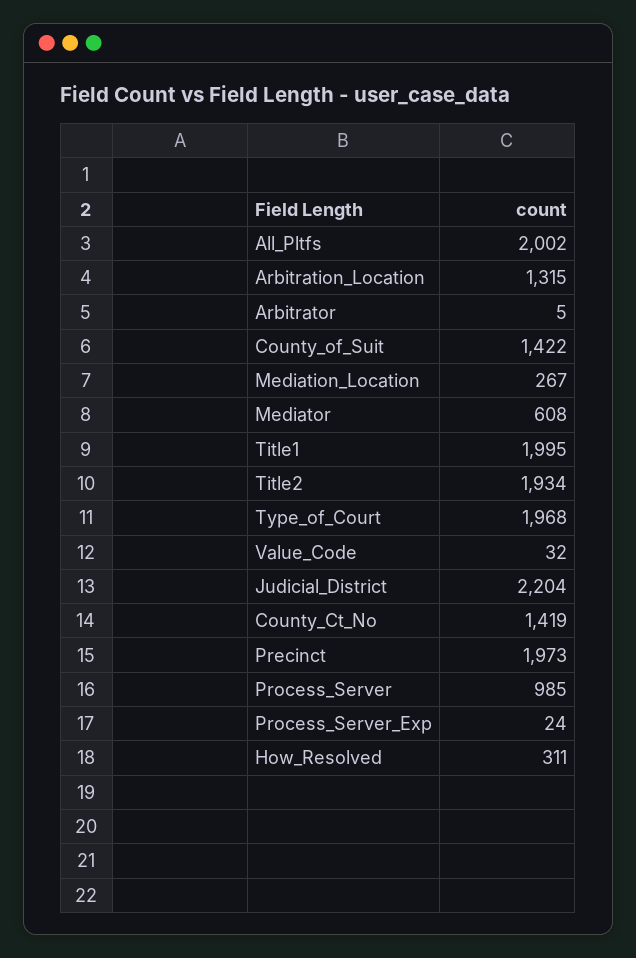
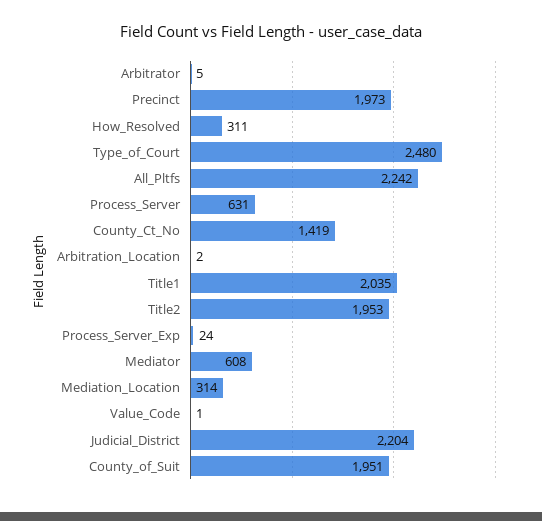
  {
-   "All_Pltfs": 2002,
+   "All_Pltfs": 2242,
-   "Arbitration_Location": 1315,
+   "Arbitration_Location": 2,
    "Arbitrator": 5,
-   "County_of_Suit": 1422,
+   "County_of_Suit": 1951,
-   "Mediation_Location": 267,
+   "Mediation_Location": 314,
    "Mediator": 608,
-   "Title1": 1995,
+   "Title1": 2035,
-   "Title2": 1934,
+   "Title2": 1953,
-   "Type_of_Court": 1968,
+   "Type_of_Court": 2480,
-   "Value_Code": 32,
+   "Value_Code": 1,
    "Judicial_District": 2204,
    "County_Ct_No": 1419,
    "Precinct": 1973,
-   "Process_Server": 985,
+   "Process_Server": 631,
    "Process_Server_Exp": 24,
    "How_Resolved": 311
  }

